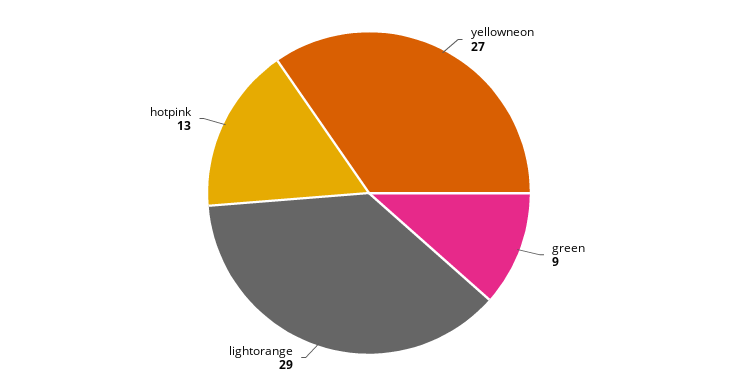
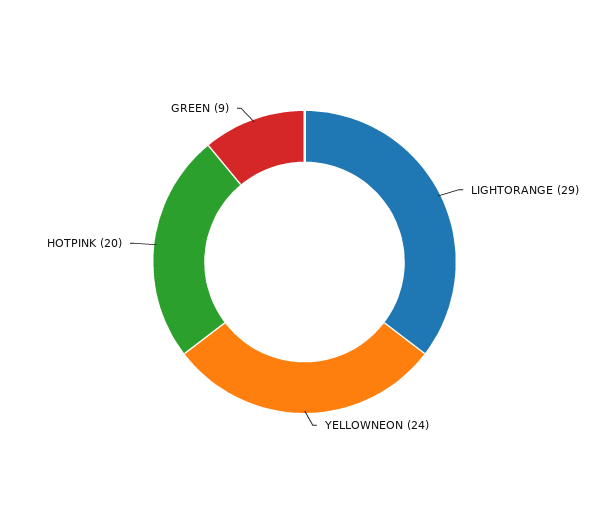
  {
-   "yellowneon": 27,
+   "yellowneon": 24,
    "green": 9,
    "lightorange": 29,
-   "hotpink": 13
+   "hotpink": 20
  }

